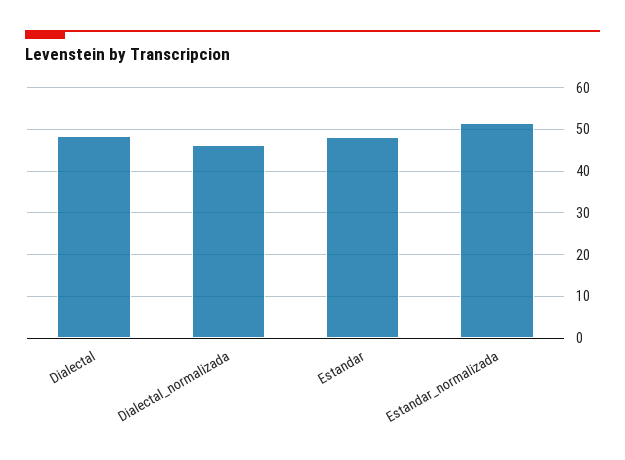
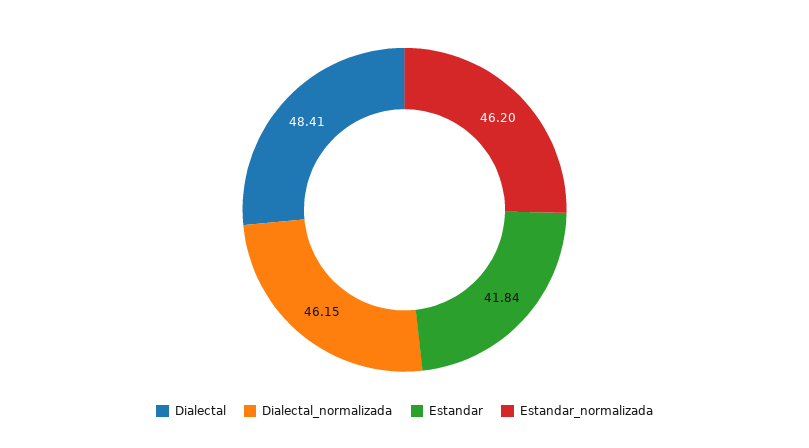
  {
    "Dialectal": 48.41,
    "Dialectal_normalizada": 46.15,
-   "Estandar": 48,
+   "Estandar": 41.84,
-   "Estandar_normalizada": 52
+   "Estandar_normalizada": 46.2
  }

